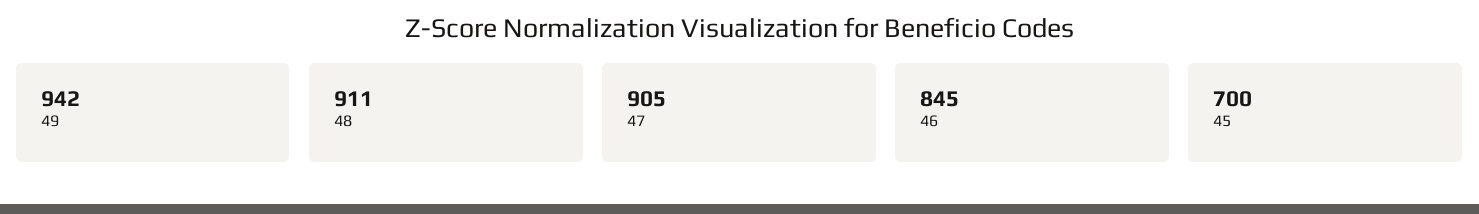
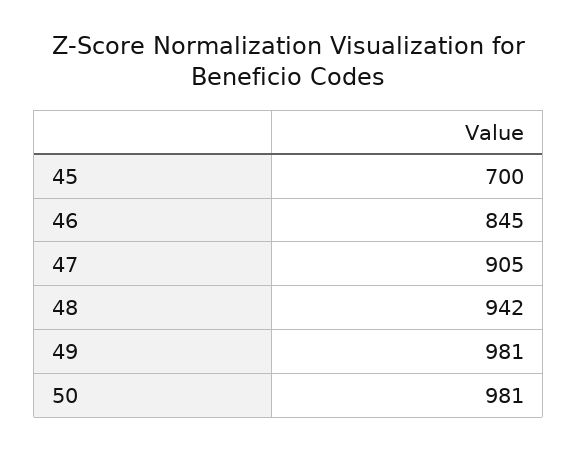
  {
-   "49": 942,
+   "49": 981,
-   "48": 911,
+   "48": 942,
    "47": 905,
    "46": 845,
-   "45": 700
+   "45": 700,
+   "50": 981
  }

